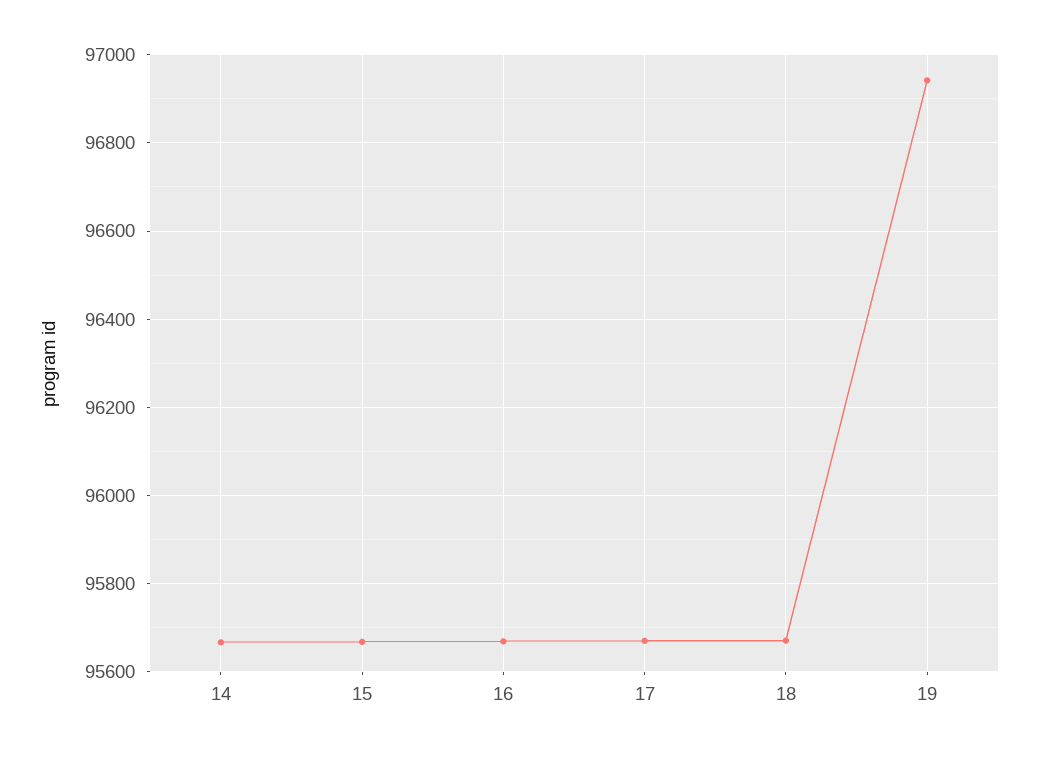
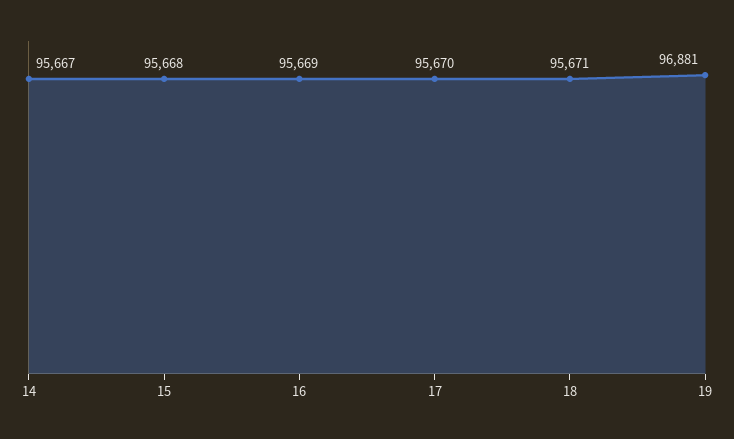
  {
    "14": 95667,
    "15": 95668,
    "16": 95669,
    "17": 95670,
    "18": 95671,
-   "19": 96940
+   "19": 96881
  }

